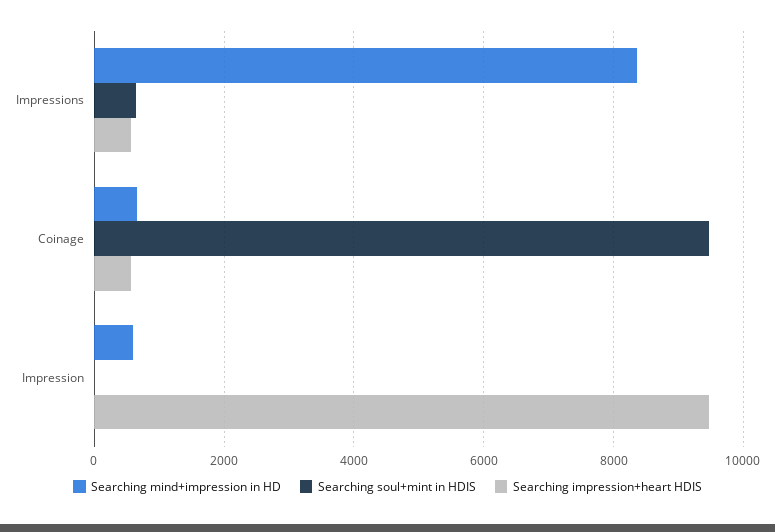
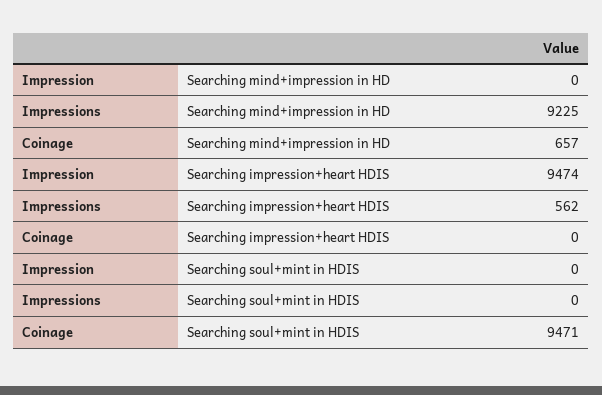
  {
    "Searching mind+impression in HD": {
-     "Impressions": 8400,
+     "Impressions": 9225,
      "Coinage": 657,
-     "Impression": 600
+     "Impression": 0
    },
    "Searching soul+mint in HDIS": {
-     "Impressions": 600,
+     "Impressions": 0,
      "Coinage": 9471,
      "Impression": 0
    },
    "Searching impression+heart HDIS": {
      "Impressions": 562,
-     "Coinage": 600,
+     "Coinage": 0,
      "Impression": 9474
    }
  }

